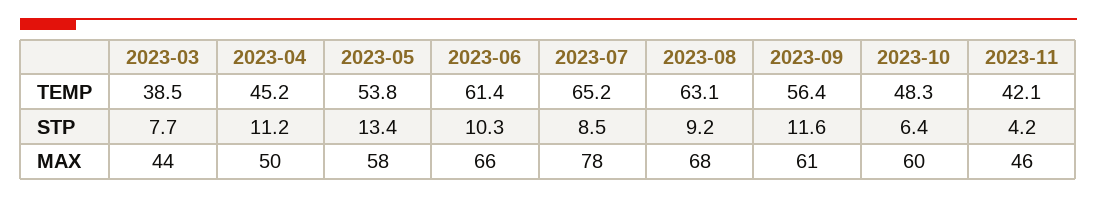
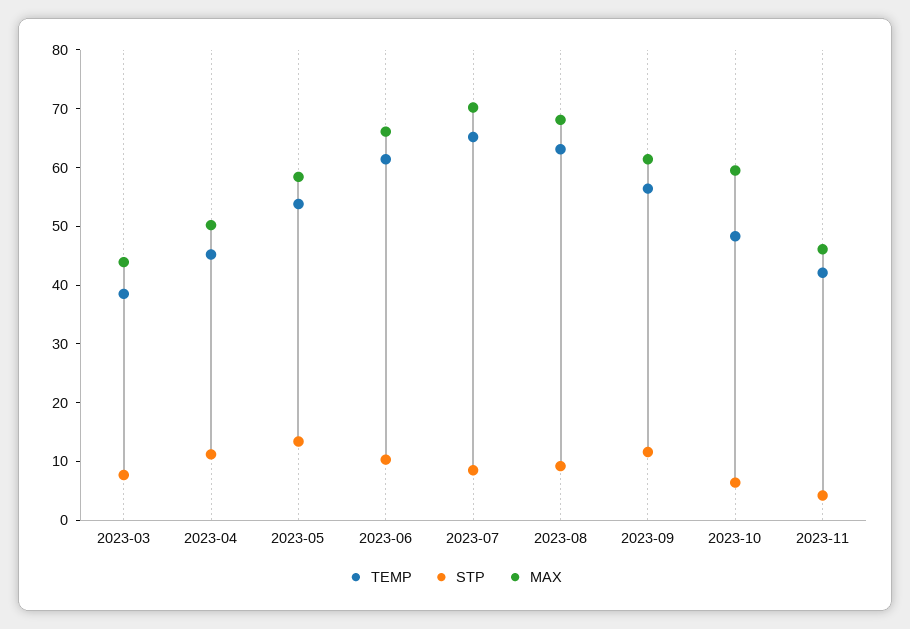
  {
    "TEMP": {
      "2023-03": 38.5,
      "2023-04": 45.2,
      "2023-05": 53.8,
      "2023-06": 61.4,
      "2023-07": 65.2,
      "2023-08": 63.1,
      "2023-09": 56.4,
      "2023-10": 48.3,
      "2023-11": 42.1
    },
    "STP": {
      "2023-03": 7.7,
      "2023-04": 11.2,
      "2023-05": 13.4,
      "2023-06": 10.3,
      "2023-07": 8.5,
      "2023-08": 9.2,
      "2023-09": 11.6,
      "2023-10": 6.4,
      "2023-11": 4.2
    },
    "MAX": {
      "2023-03": 44,
      "2023-04": 50,
      "2023-05": 58,
      "2023-06": 66,
-     "2023-07": 78,
+     "2023-07": 70,
      "2023-08": 68,
      "2023-09": 61,
      "2023-10": 60,
      "2023-11": 46
    }
  }

